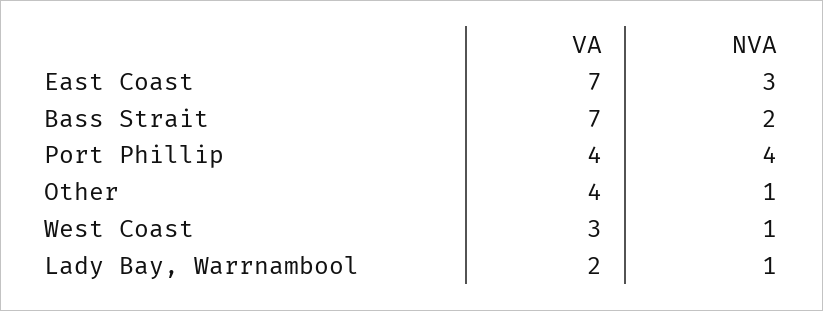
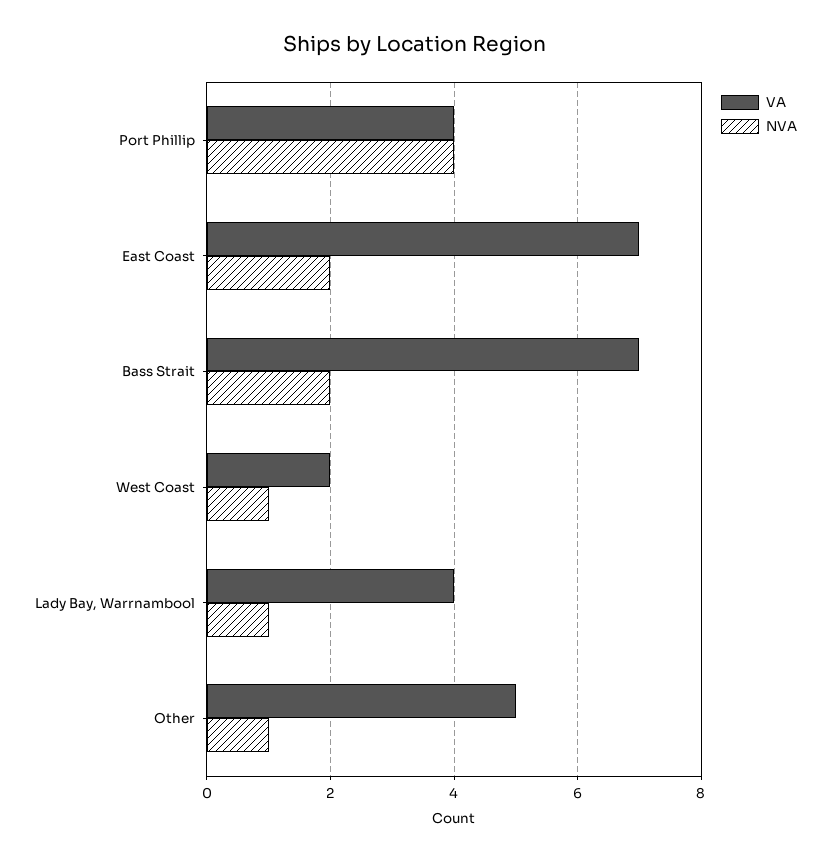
  {
    "VA": {
      "East Coast": 7,
      "Bass Strait": 7,
      "Port Phillip": 4,
-     "Other": 4,
+     "Other": 5,
-     "West Coast": 3,
+     "West Coast": 2,
-     "Lady Bay, Warrnambool": 2
+     "Lady Bay, Warrnambool": 4
    },
    "NVA": {
-     "East Coast": 3,
+     "East Coast": 2,
      "Bass Strait": 2,
      "Port Phillip": 4,
      "Other": 1,
      "West Coast": 1,
      "Lady Bay, Warrnambool": 1
    }
  }

